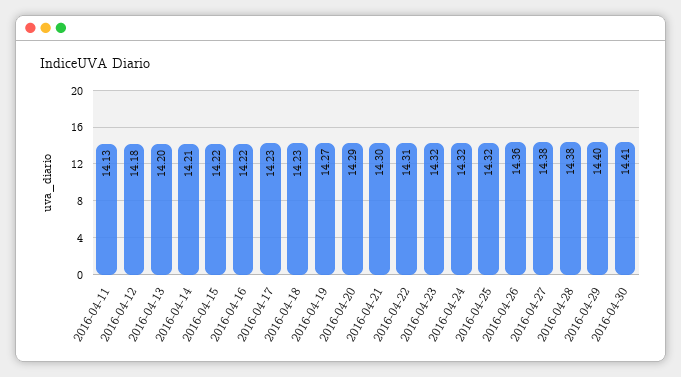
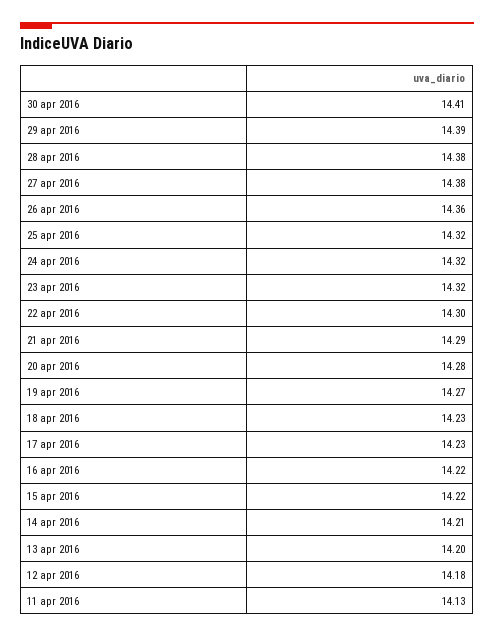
  {
    "2016-04-11": 14.13,
    "2016-04-12": 14.18,
    "2016-04-13": 14.2,
    "2016-04-14": 14.21,
    "2016-04-15": 14.22,
    "2016-04-16": 14.22,
    "2016-04-17": 14.23,
    "2016-04-18": 14.23,
    "2016-04-19": 14.27,
-   "2016-04-20": 14.29,
+   "2016-04-20": 14.28,
-   "2016-04-21": 14.3,
+   "2016-04-21": 14.29,
-   "2016-04-22": 14.31,
+   "2016-04-22": 14.3,
    "2016-04-23": 14.32,
    "2016-04-24": 14.32,
    "2016-04-25": 14.32,
    "2016-04-26": 14.36,
    "2016-04-27": 14.38,
    "2016-04-28": 14.38,
-   "2016-04-29": 14.4,
+   "2016-04-29": 14.39,
    "2016-04-30": 14.41
  }

